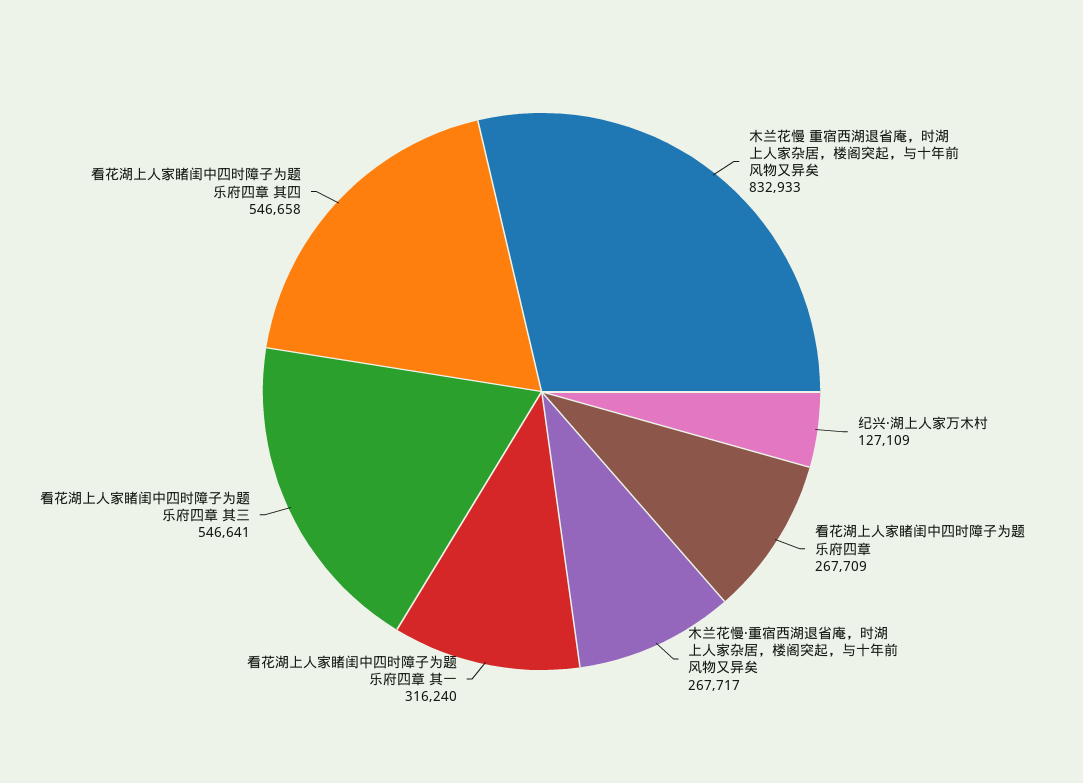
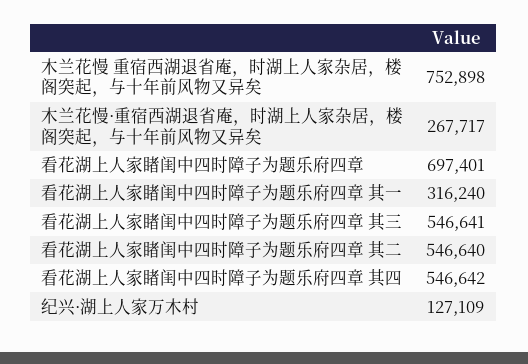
  {
-   "木兰花慢 重宿西湖退省庵，时湖上人家杂居，楼阁突起，与十年前风物又异矣": 832933,
+   "木兰花慢 重宿西湖退省庵，时湖上人家杂居，楼阁突起，与十年前风物又异矣": 752898,
    "纪兴·湖上人家万木村": 127109,
-   "看花湖上人家睹闺中四时障子为题乐府四章": 267709,
+   "看花湖上人家睹闺中四时障子为题乐府四章": 697401,
    "木兰花慢·重宿西湖退省庵，时湖上人家杂居，楼阁突起，与十年前风物又异矣": 267717,
    "看花湖上人家睹闺中四时障子为题乐府四章 其一": 316240,
    "看花湖上人家睹闺中四时障子为题乐府四章 其三": 546641,
-   "看花湖上人家睹闺中四时障子为题乐府四章 其四": 546658
+   "看花湖上人家睹闺中四时障子为题乐府四章 其四": 546642,
+   "看花湖上人家睹闺中四时障子为题乐府四章 其二": 546640
  }

